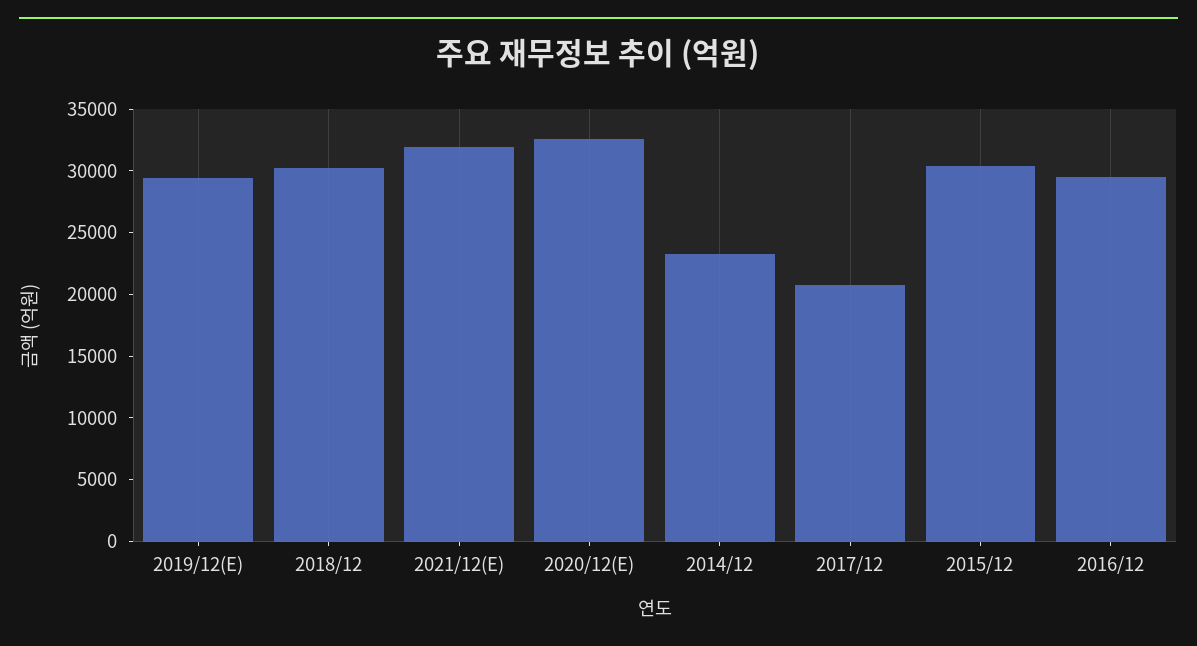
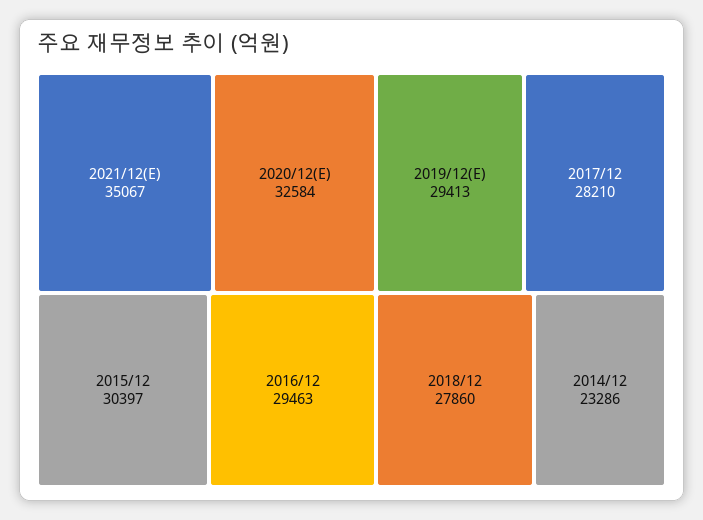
  {
    "2019/12(E)": 29413,
-   "2018/12": 30000,
+   "2018/12": 27860,
-   "2021/12(E)": 32000,
+   "2021/12(E)": 35067,
    "2020/12(E)": 32584,
    "2014/12": 23286,
-   "2017/12": 21000,
+   "2017/12": 28210,
    "2015/12": 30397,
    "2016/12": 29463
  }

